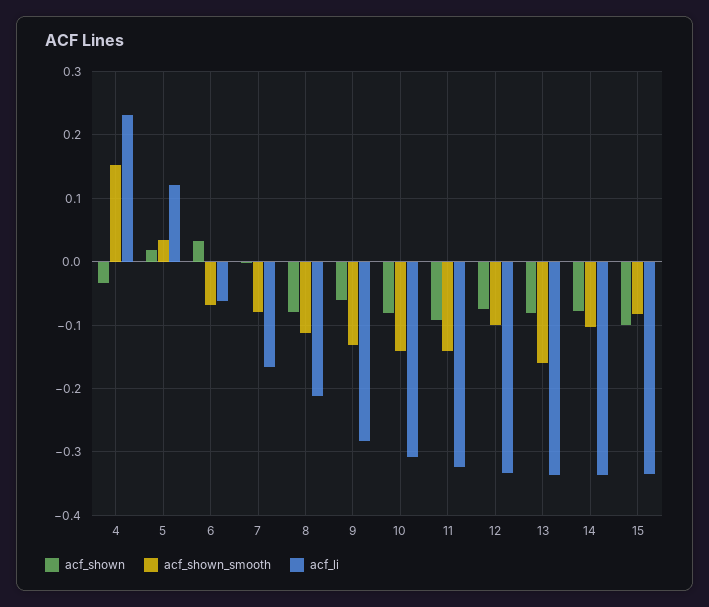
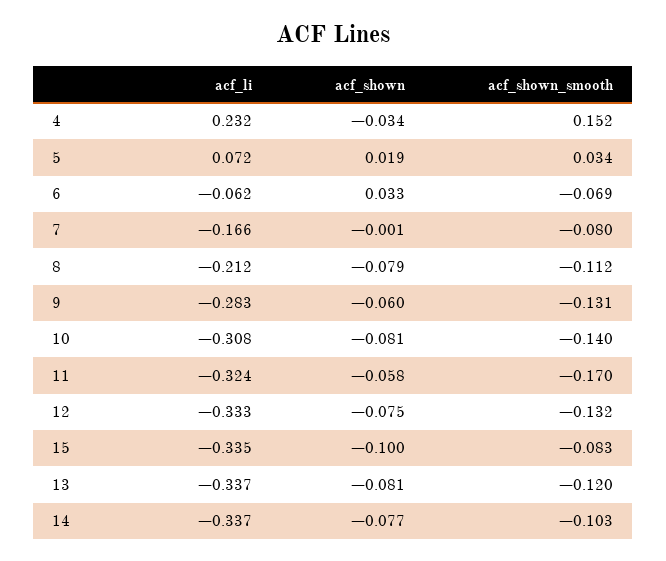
  {
    "acf_shown": {
      "4": -0.034,
      "5": 0.019,
      "6": 0.033,
      "7": -0.001,
      "8": -0.079,
      "9": -0.06,
      "10": -0.081,
-     "11": -0.09,
+     "11": -0.058,
      "12": -0.075,
      "13": -0.081,
      "14": -0.077,
      "15": -0.1
    },
    "acf_shown_smooth": {
      "4": 0.152,
      "5": 0.034,
      "6": -0.069,
      "7": -0.08,
      "8": -0.112,
      "9": -0.131,
      "10": -0.14,
-     "11": -0.14,
+     "11": -0.17,
-     "12": -0.1,
+     "12": -0.132,
-     "13": -0.16,
+     "13": -0.12,
      "14": -0.103,
      "15": -0.083
    },
    "acf_li": {
      "4": 0.232,
-     "5": 0.12,
+     "5": 0.072,
      "6": -0.062,
      "7": -0.166,
      "8": -0.212,
      "9": -0.283,
      "10": -0.308,
      "11": -0.324,
      "12": -0.333,
      "13": -0.337,
      "14": -0.337,
      "15": -0.335
    }
  }

